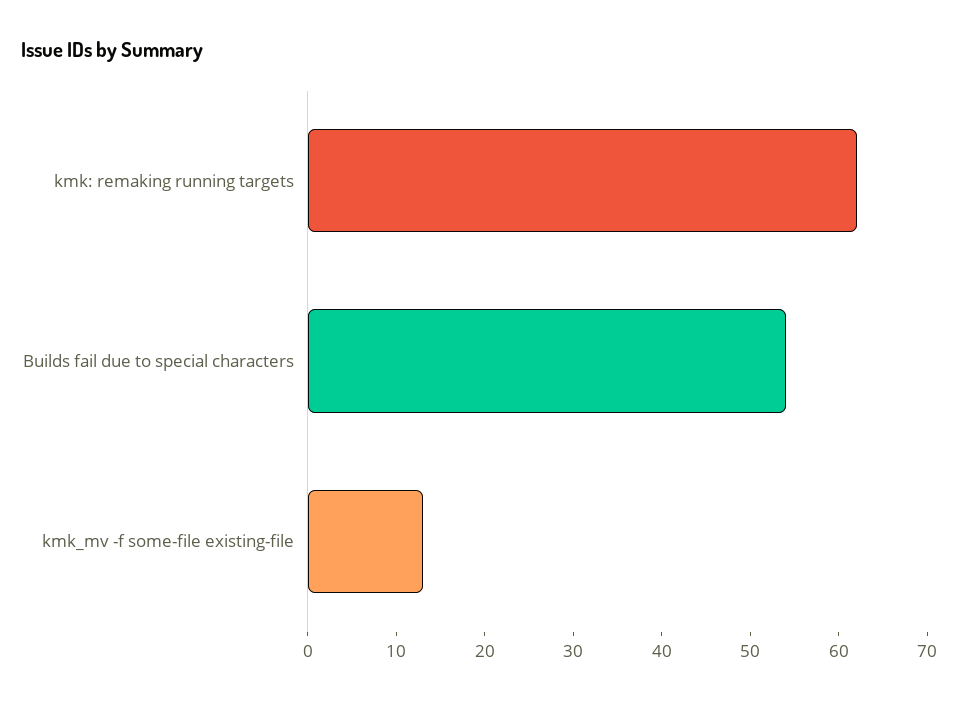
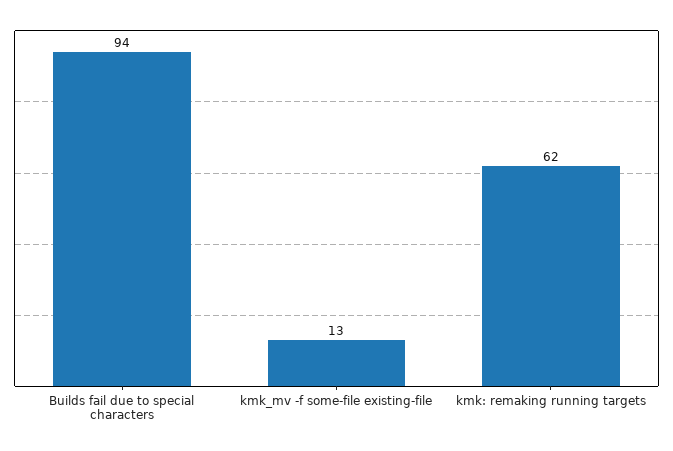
  {
    "kmk: remaking running targets": 62,
-   "Builds fail due to special characters": 54,
+   "Builds fail due to special characters": 94,
    "kmk_mv -f some-file existing-file": 13
  }

